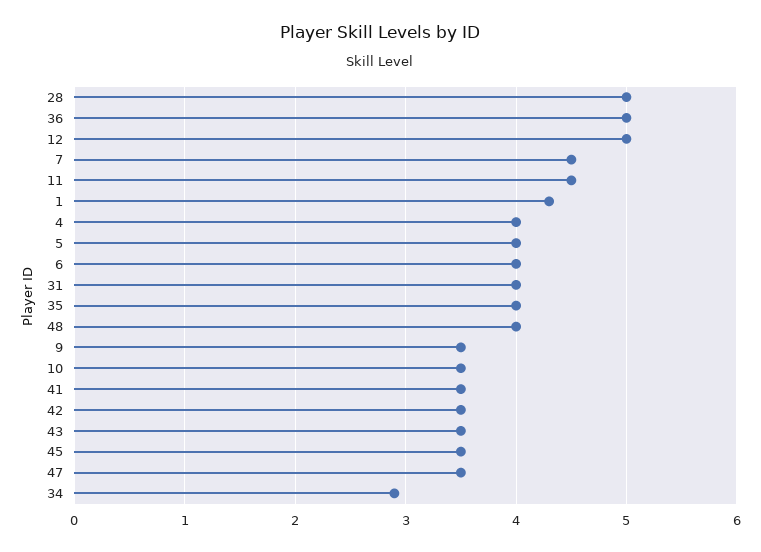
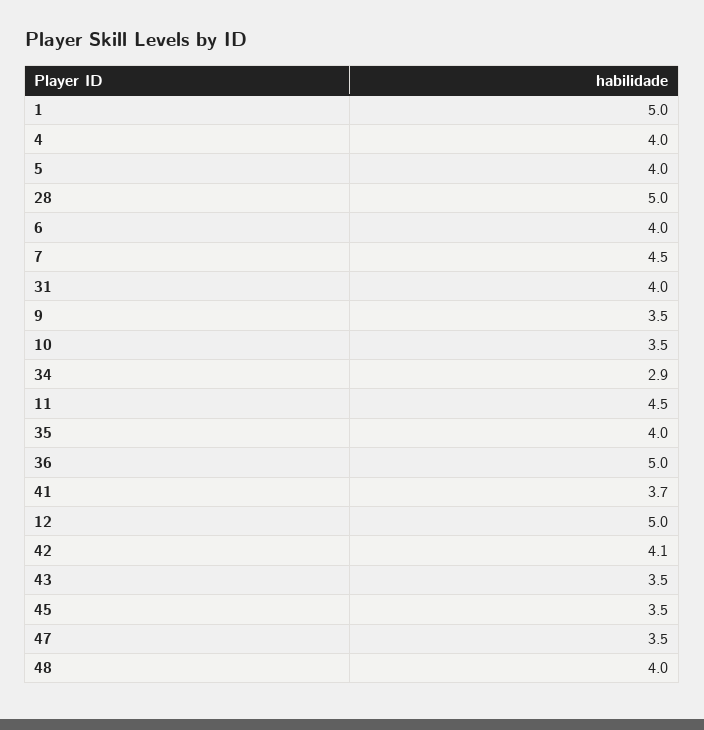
  {
    "28": 5,
    "36": 5,
    "12": 5,
    "7": 4.5,
    "11": 4.5,
-   "1": 4.3,
+   "1": 5,
    "4": 4,
    "5": 4,
    "6": 4,
    "31": 4,
    "35": 4,
    "48": 4,
    "9": 3.5,
    "10": 3.5,
-   "41": 3.5,
+   "41": 3.7,
-   "42": 3.5,
+   "42": 4.1,
    "43": 3.5,
    "45": 3.5,
    "47": 3.5,
    "34": 2.9
  }

